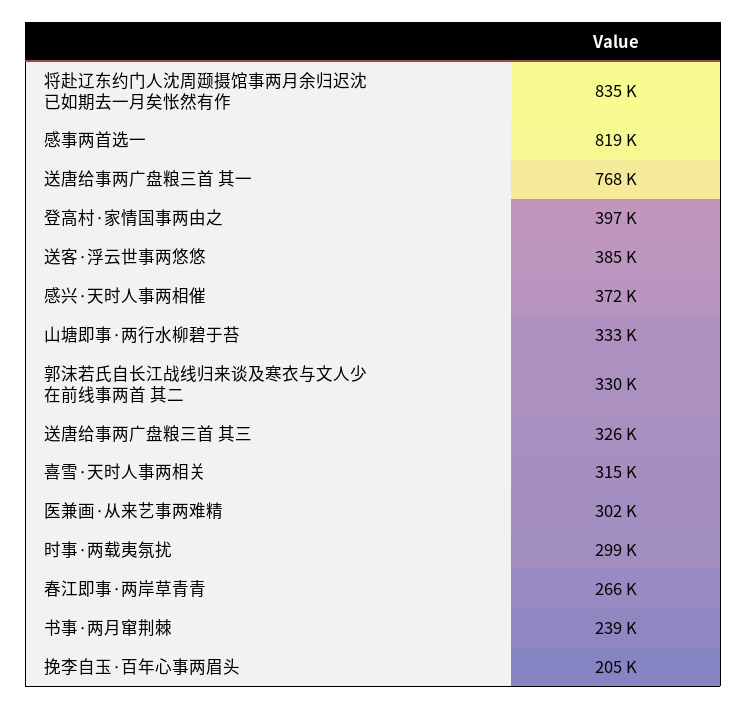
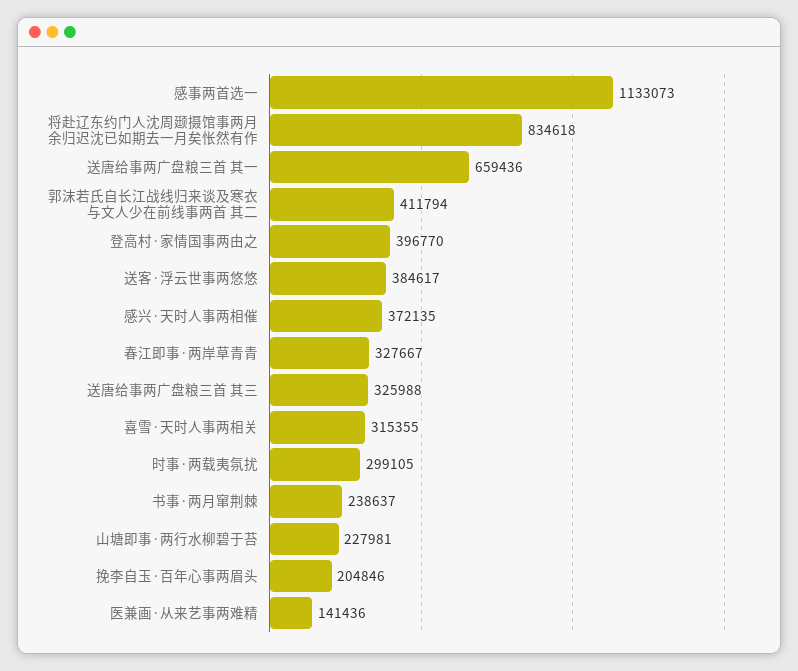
  {
    "将赴辽东约门人沈周颋摄馆事两月余归迟沈已如期去一月矣怅然有作": 834618,
-   "感事两首选一": 819000,
+   "感事两首选一": 1133073,
-   "送唐给事两广盘粮三首 其一": 768000,
+   "送唐给事两广盘粮三首 其一": 659436,
    "登高村·家情国事两由之": 396770,
    "送客·浮云世事两悠悠": 384617,
    "感兴·天时人事两相催": 372135,
-   "山塘即事·两行水柳碧于苔": 333000,
+   "山塘即事·两行水柳碧于苔": 227981,
-   "郭沫若氏自长江战线归来谈及寒衣与文人少在前线事两首 其二": 330000,
+   "郭沫若氏自长江战线归来谈及寒衣与文人少在前线事两首 其二": 411794,
    "送唐给事两广盘粮三首 其三": 325988,
    "喜雪·天时人事两相关": 315355,
-   "医兼画·从来艺事两难精": 302000,
+   "医兼画·从来艺事两难精": 141436,
    "时事·两载夷氛扰": 299105,
-   "春江即事·两岸草青青": 266000,
+   "春江即事·两岸草青青": 327667,
    "书事·两月窜荆棘": 238637,
    "挽李自玉·百年心事两眉头": 204846
  }

